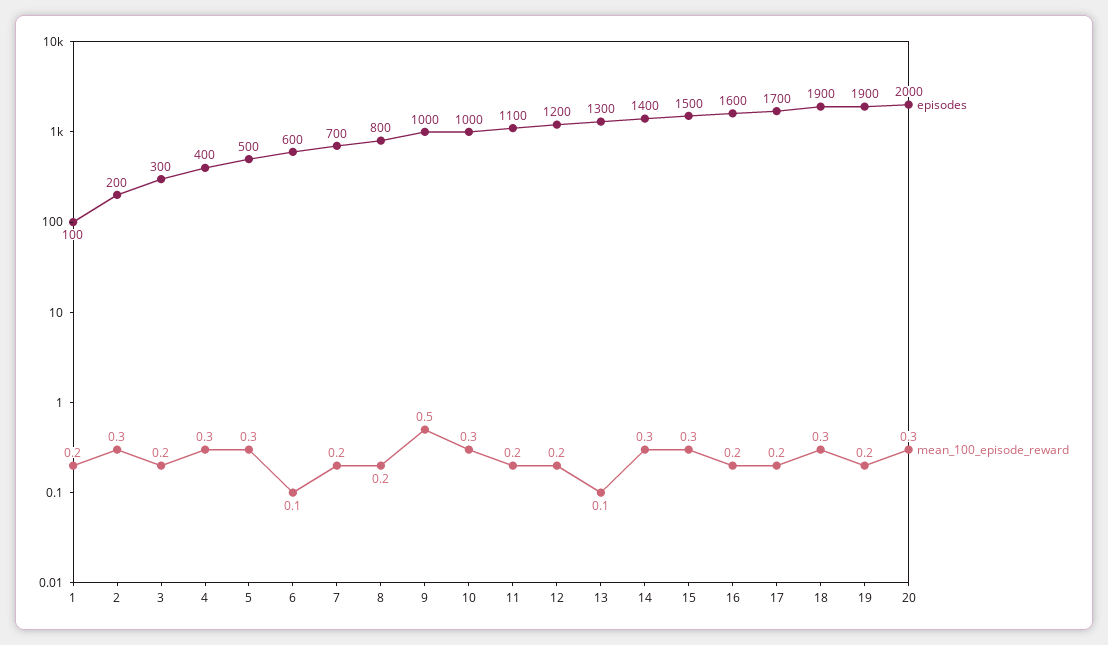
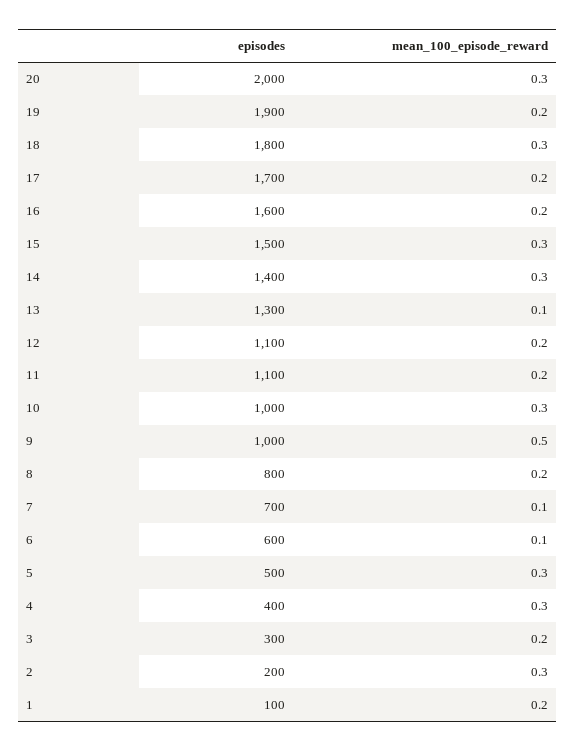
  {
    "episodes": {
      "1": 100,
      "2": 200,
      "3": 300,
      "4": 400,
      "5": 500,
      "6": 600,
      "7": 700,
      "8": 800,
      "9": 1000,
      "10": 1000,
      "11": 1100,
-     "12": 1200,
+     "12": 1100,
      "13": 1300,
      "14": 1400,
      "15": 1500,
      "16": 1600,
      "17": 1700,
-     "18": 1900,
+     "18": 1800,
      "19": 1900,
      "20": 2000
    },
    "mean_100_episode_reward": {
      "1": 0.2,
      "2": 0.3,
      "3": 0.2,
      "4": 0.3,
      "5": 0.3,
      "6": 0.1,
-     "7": 0.2,
+     "7": 0.1,
      "8": 0.2,
      "9": 0.5,
      "10": 0.3,
      "11": 0.2,
      "12": 0.2,
      "13": 0.1,
      "14": 0.3,
      "15": 0.3,
      "16": 0.2,
      "17": 0.2,
      "18": 0.3,
      "19": 0.2,
      "20": 0.3
    }
  }

